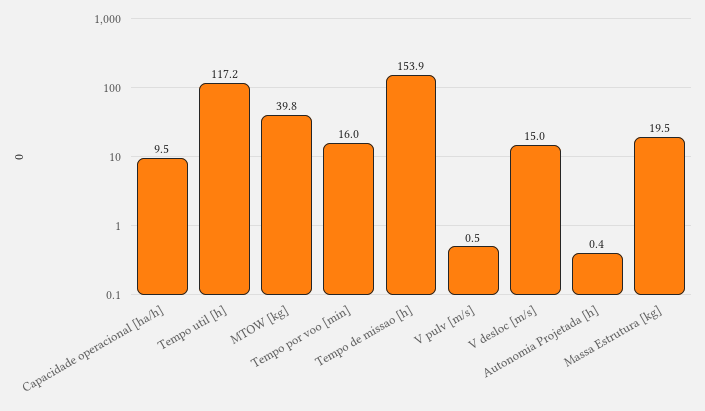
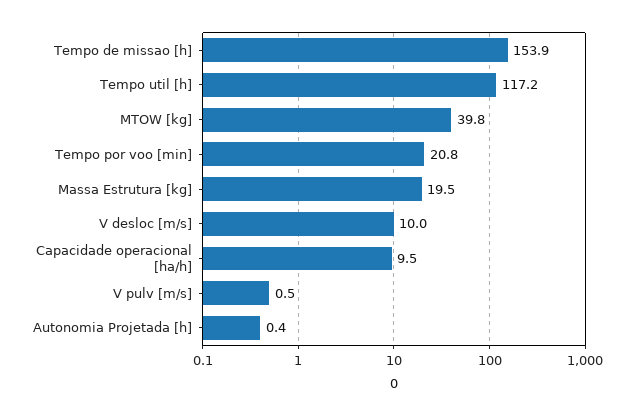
  {
    "Capacidade operacional [ha/h]": 9.5,
    "Tempo util [h]": 117.2,
    "MTOW [kg]": 39.8,
-   "Tempo por voo [min]": 16,
+   "Tempo por voo [min]": 20.8,
    "Tempo de missao [h]": 153.9,
    "V pulv [m/s]": 0.5,
-   "V desloc [m/s]": 15,
+   "V desloc [m/s]": 10,
    "Autonomia Projetada [h]": 0.4,
    "Massa Estrutura [kg]": 19.5
  }

